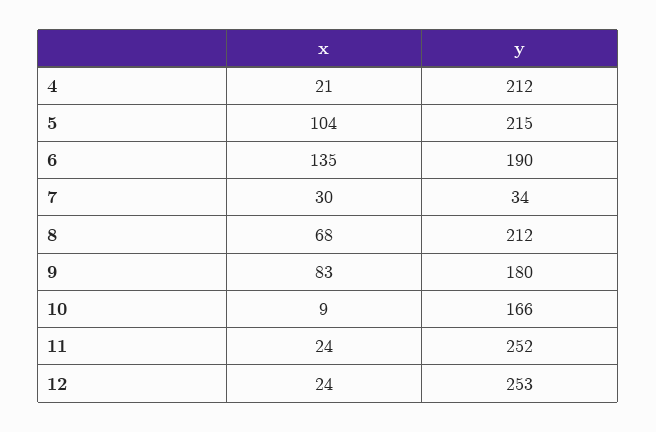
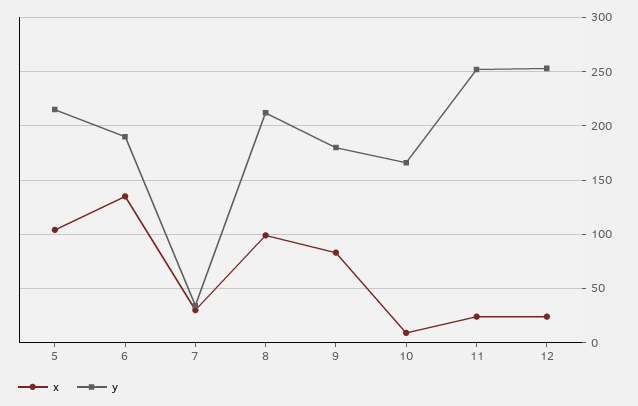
  {
    "x": {
-     "4": 21,
      "5": 104,
      "6": 135,
      "7": 30,
-     "8": 68,
+     "8": 100,
      "9": 83,
      "10": 9,
      "11": 24,
      "12": 24
    },
    "y": {
-     "4": 212,
      "5": 215,
      "6": 190,
      "7": 34,
      "8": 212,
      "9": 180,
      "10": 166,
      "11": 252,
      "12": 253
    }
  }

